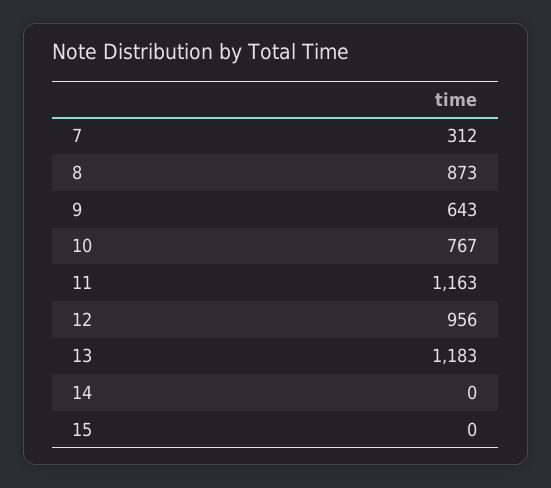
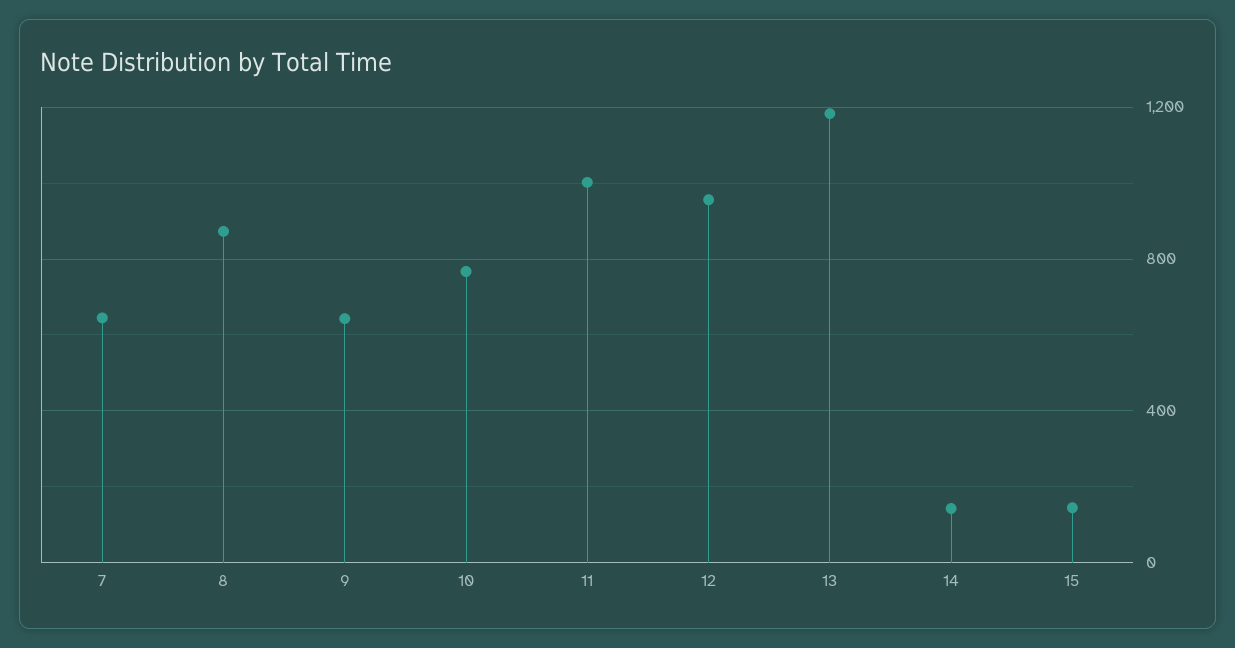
  {
-   "7": 312,
+   "7": 650,
    "8": 873,
    "9": 643,
    "10": 767,
-   "11": 1163,
+   "11": 1000,
    "12": 956,
    "13": 1183,
-   "14": 0,
+   "14": 150,
-   "15": 0
+   "15": 150
  }

